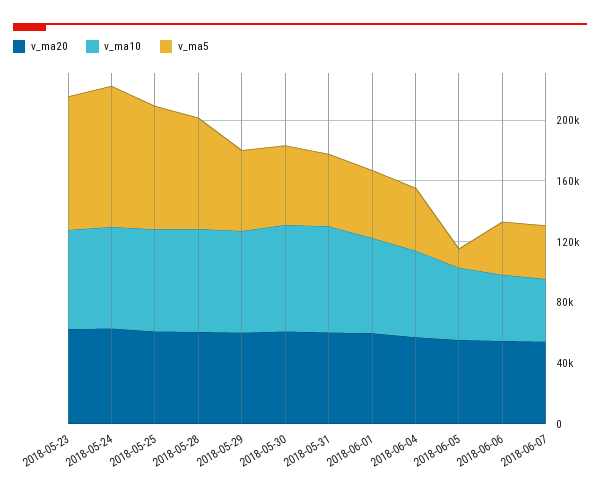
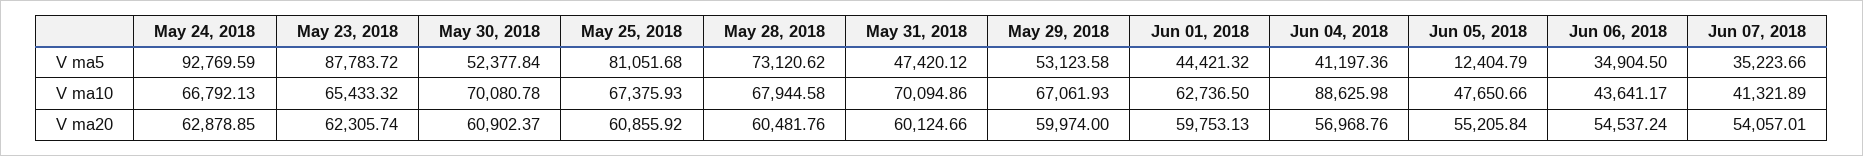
  {
    "v_ma20": {
      "2018-05-23": 62305.74,
      "2018-05-24": 62878.85,
      "2018-05-25": 60855.92,
      "2018-05-28": 60481.76,
      "2018-05-29": 59974,
      "2018-05-30": 60902.37,
      "2018-05-31": 60124.66,
      "2018-06-01": 59753.13,
      "2018-06-04": 56968.76,
      "2018-06-05": 55205.84,
      "2018-06-06": 54537.24,
      "2018-06-07": 54057.01
    },
    "v_ma10": {
      "2018-05-23": 65433.32,
      "2018-05-24": 66792.13,
      "2018-05-25": 67375.93,
      "2018-05-28": 67944.58,
      "2018-05-29": 67061.93,
      "2018-05-30": 70080.78,
      "2018-05-31": 70094.86,
      "2018-06-01": 62736.5,
-     "2018-06-04": 60000,
+     "2018-06-04": 88625.98,
      "2018-06-05": 47650.66,
      "2018-06-06": 43641.17,
      "2018-06-07": 41321.89
    },
    "v_ma5": {
      "2018-05-23": 87783.72,
      "2018-05-24": 92769.59,
      "2018-05-25": 81051.68,
      "2018-05-28": 73120.62,
      "2018-05-29": 53123.58,
      "2018-05-30": 52377.84,
      "2018-05-31": 47420.12,
      "2018-06-01": 44421.32,
      "2018-06-04": 41197.36,
      "2018-06-05": 12404.79,
      "2018-06-06": 34904.5,
      "2018-06-07": 35223.66
    }
  }

